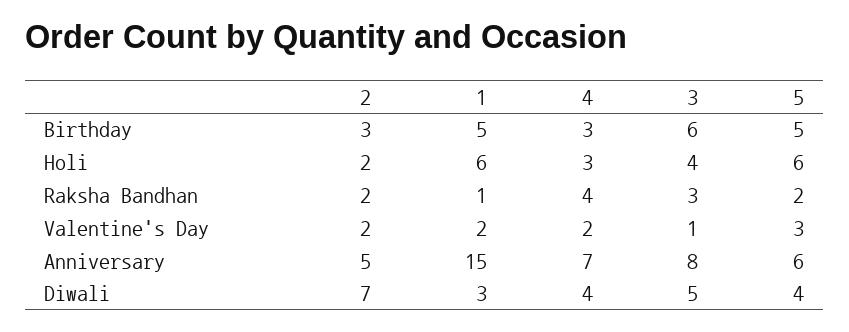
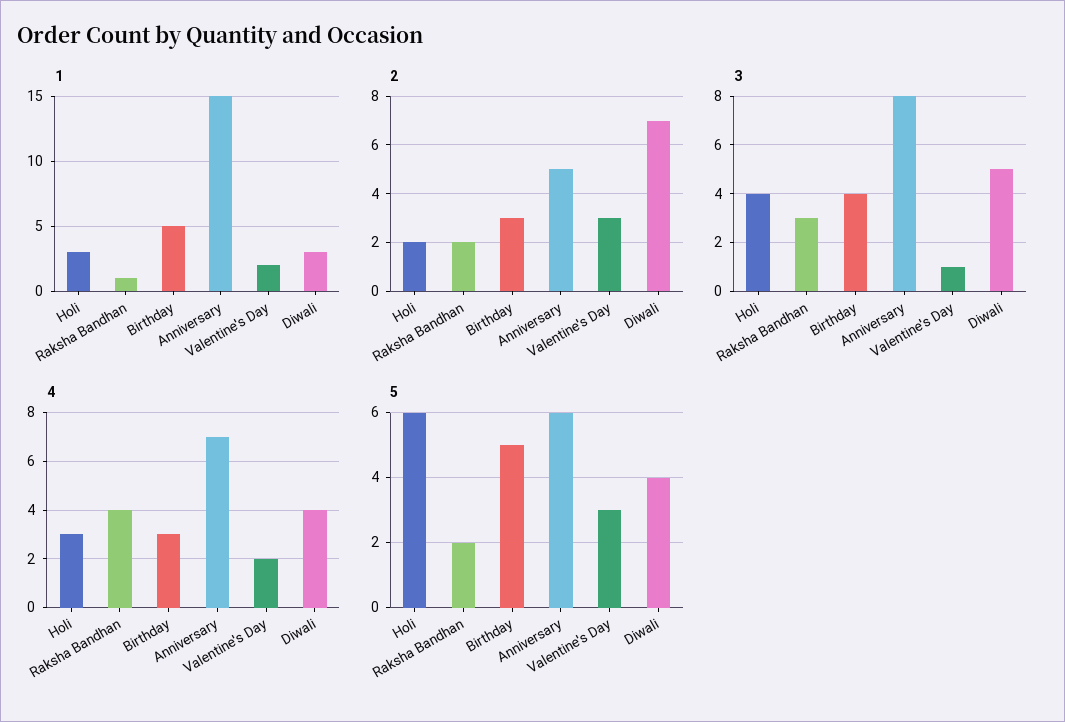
  {
    "2": {
      "Birthday": 3,
      "Holi": 2,
      "Raksha Bandhan": 2,
-     "Valentine's Day": 2,
+     "Valentine's Day": 3,
      "Anniversary": 5,
      "Diwali": 7
    },
    "1": {
      "Birthday": 5,
-     "Holi": 6,
+     "Holi": 3,
      "Raksha Bandhan": 1,
      "Valentine's Day": 2,
      "Anniversary": 15,
      "Diwali": 3
    },
    "4": {
      "Birthday": 3,
      "Holi": 3,
      "Raksha Bandhan": 4,
      "Valentine's Day": 2,
      "Anniversary": 7,
      "Diwali": 4
    },
    "3": {
-     "Birthday": 6,
+     "Birthday": 4,
      "Holi": 4,
      "Raksha Bandhan": 3,
      "Valentine's Day": 1,
      "Anniversary": 8,
      "Diwali": 5
    },
    "5": {
      "Birthday": 5,
      "Holi": 6,
      "Raksha Bandhan": 2,
      "Valentine's Day": 3,
      "Anniversary": 6,
      "Diwali": 4
    }
  }

